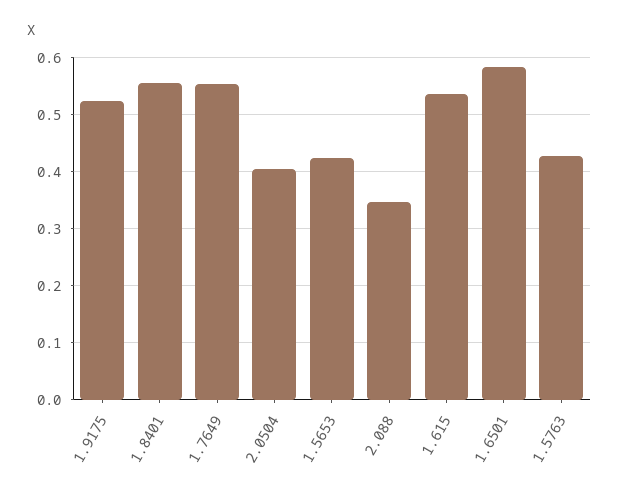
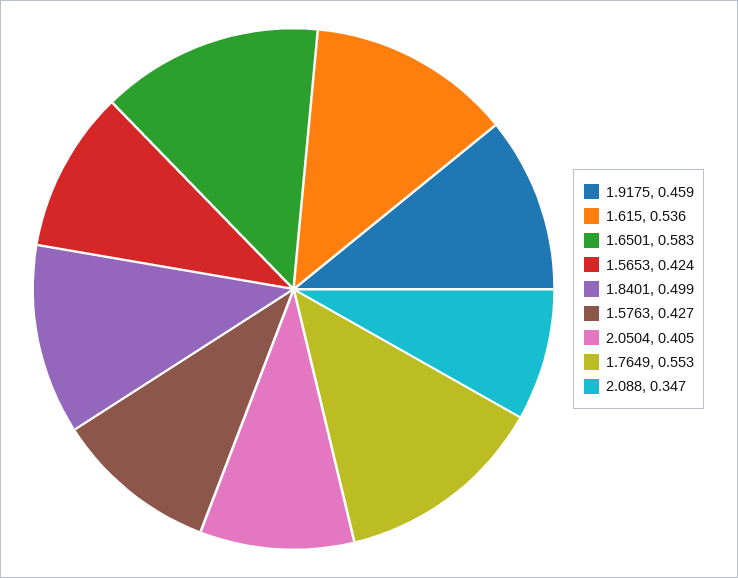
  {
-   "1.9175": 0.52,
+   "1.9175": 0.459,
-   "1.8401": 0.56,
+   "1.8401": 0.499,
    "1.7649": 0.553,
    "2.0504": 0.405,
    "1.5653": 0.424,
    "2.088": 0.347,
    "1.615": 0.536,
    "1.6501": 0.583,
    "1.5763": 0.427
  }

